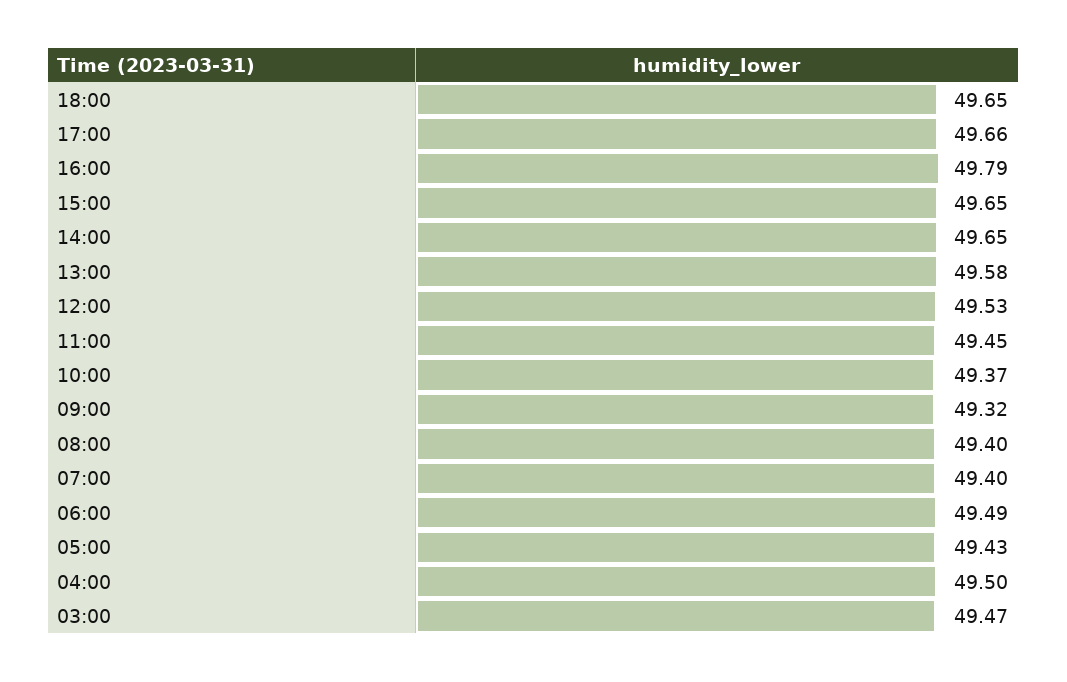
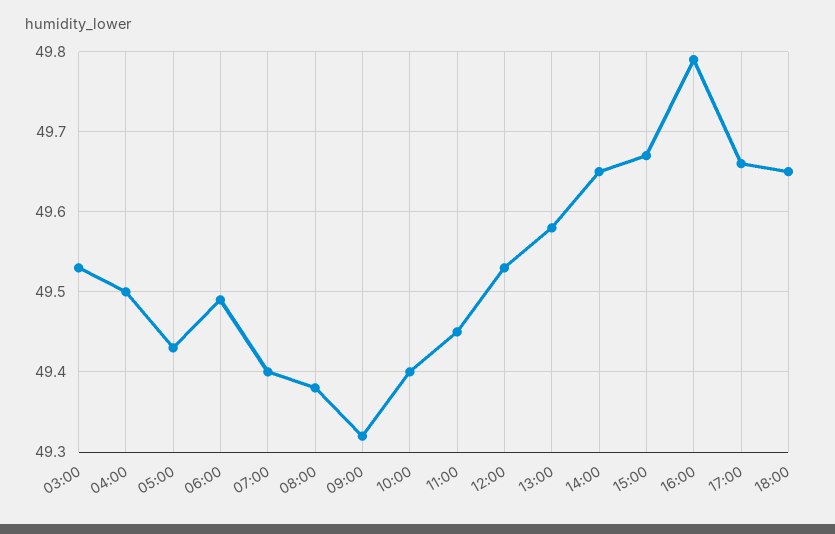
  {
    "18:00": 49.65,
    "17:00": 49.66,
    "16:00": 49.79,
-   "15:00": 49.65,
+   "15:00": 49.67,
    "14:00": 49.65,
    "13:00": 49.58,
    "12:00": 49.53,
    "11:00": 49.45,
-   "10:00": 49.37,
+   "10:00": 49.4,
    "09:00": 49.32,
-   "08:00": 49.4,
+   "08:00": 49.38,
    "07:00": 49.4,
    "06:00": 49.49,
    "05:00": 49.43,
    "04:00": 49.5,
-   "03:00": 49.47
+   "03:00": 49.53
  }

